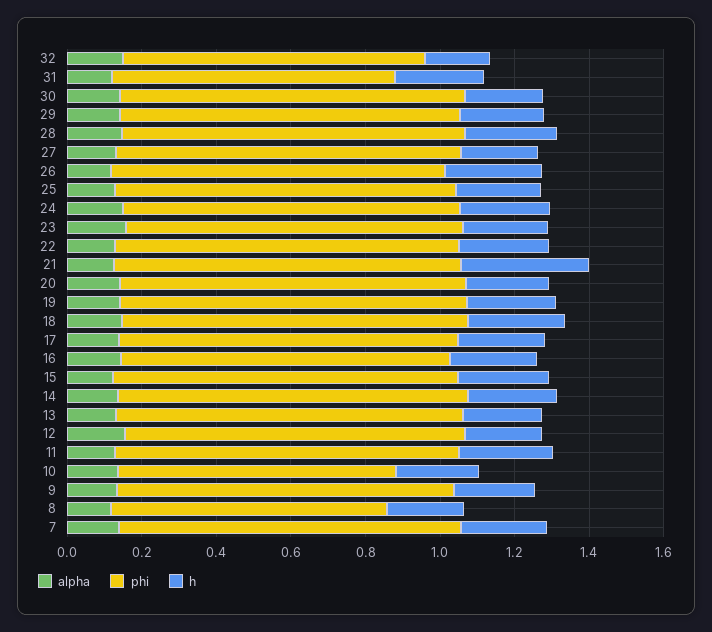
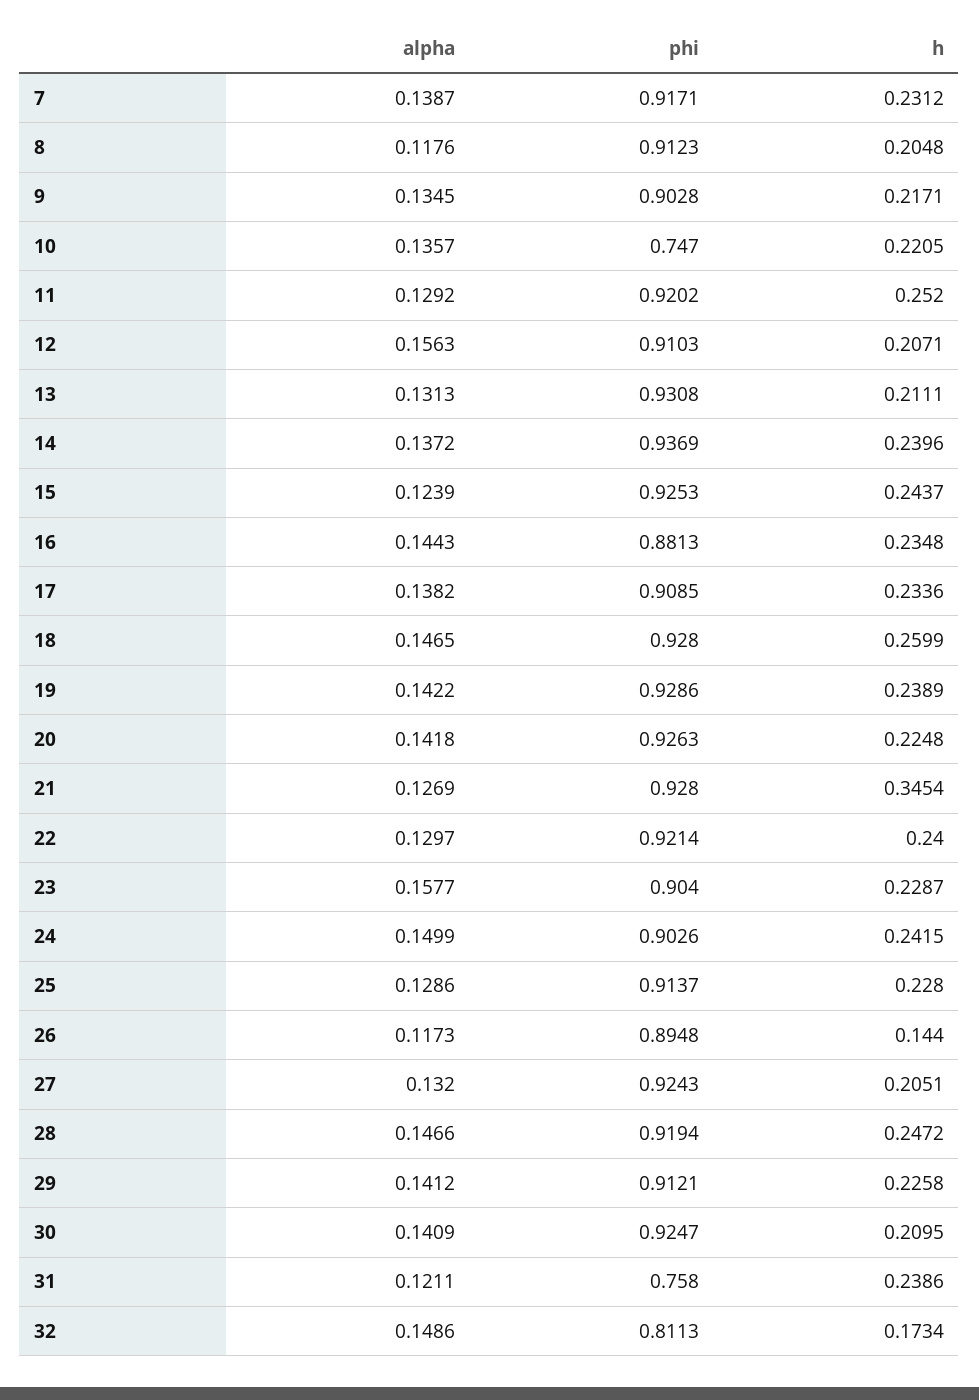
  {
    "alpha": {
      "32": 0.1486,
      "31": 0.1211,
      "30": 0.1409,
      "29": 0.1412,
      "28": 0.1466,
      "27": 0.132,
      "26": 0.1173,
      "25": 0.1286,
      "24": 0.1499,
      "23": 0.1577,
      "22": 0.1297,
      "21": 0.1269,
      "20": 0.1418,
      "19": 0.1422,
      "18": 0.1465,
      "17": 0.1382,
      "16": 0.1443,
      "15": 0.1239,
      "14": 0.1372,
      "13": 0.1313,
      "12": 0.1563,
      "11": 0.1292,
      "10": 0.1357,
      "9": 0.1345,
      "8": 0.1176,
      "7": 0.1387
    },
    "phi": {
      "32": 0.8113,
      "31": 0.758,
      "30": 0.9247,
      "29": 0.9121,
      "28": 0.9194,
      "27": 0.9243,
      "26": 0.8948,
      "25": 0.9137,
      "24": 0.9026,
      "23": 0.904,
      "22": 0.9214,
      "21": 0.928,
      "20": 0.9263,
      "19": 0.9286,
      "18": 0.928,
      "17": 0.9085,
      "16": 0.8813,
      "15": 0.9253,
      "14": 0.9369,
      "13": 0.9308,
      "12": 0.9103,
      "11": 0.9202,
      "10": 0.747,
      "9": 0.9028,
-     "8": 0.75,
+     "8": 0.9123,
      "7": 0.9171
    },
    "h": {
      "32": 0.1734,
      "31": 0.2386,
      "30": 0.2095,
      "29": 0.2258,
      "28": 0.2472,
      "27": 0.2051,
-     "26": 0.25,
+     "26": 0.144,
      "25": 0.228,
      "24": 0.2415,
      "23": 0.2287,
      "22": 0.24,
      "21": 0.3454,
      "20": 0.2248,
      "19": 0.2389,
      "18": 0.2599,
      "17": 0.2336,
      "16": 0.2348,
      "15": 0.2437,
      "14": 0.2396,
      "13": 0.2111,
      "12": 0.2071,
      "11": 0.252,
      "10": 0.2205,
      "9": 0.2171,
      "8": 0.2048,
      "7": 0.2312
    }
  }

